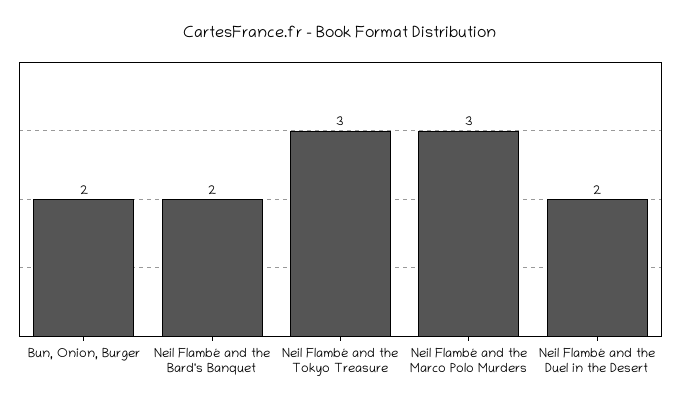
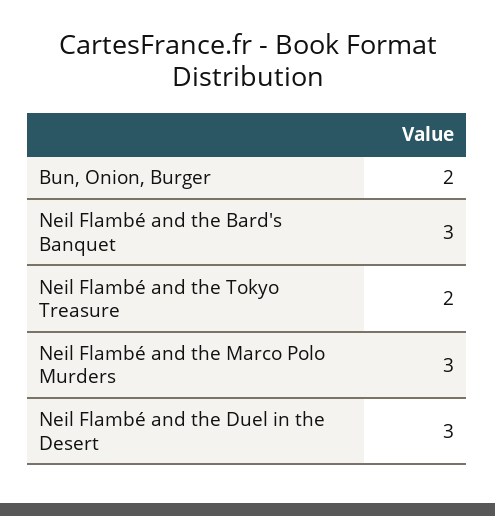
  {
    "Bun, Onion, Burger": 2,
-   "Neil Flambé and the Bard's Banquet": 2,
+   "Neil Flambé and the Bard's Banquet": 3,
-   "Neil Flambé and the Tokyo Treasure": 3,
+   "Neil Flambé and the Tokyo Treasure": 2,
    "Neil Flambé and the Marco Polo Murders": 3,
-   "Neil Flambé and the Duel in the Desert": 2
+   "Neil Flambé and the Duel in the Desert": 3
  }

